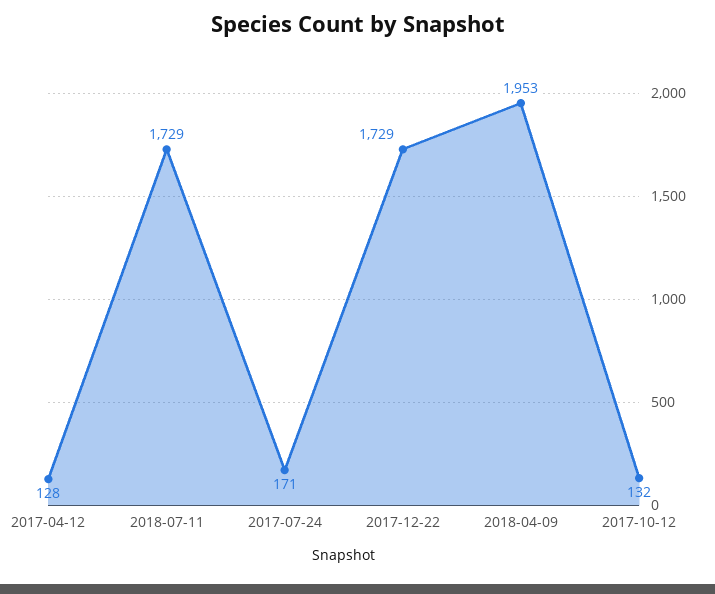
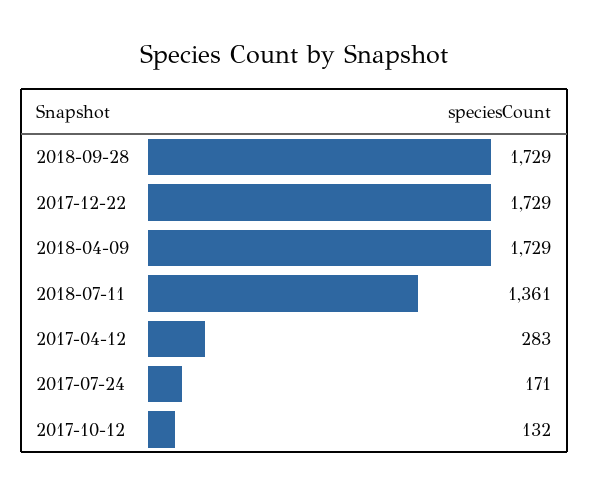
  {
-   "2017-04-12": 128,
+   "2017-04-12": 283,
-   "2018-07-11": 1729,
+   "2018-07-11": 1361,
    "2017-07-24": 171,
    "2017-12-22": 1729,
-   "2018-04-09": 1953,
+   "2018-04-09": 1729,
-   "2017-10-12": 132
+   "2017-10-12": 132,
+   "2018-09-28": 1729
  }

